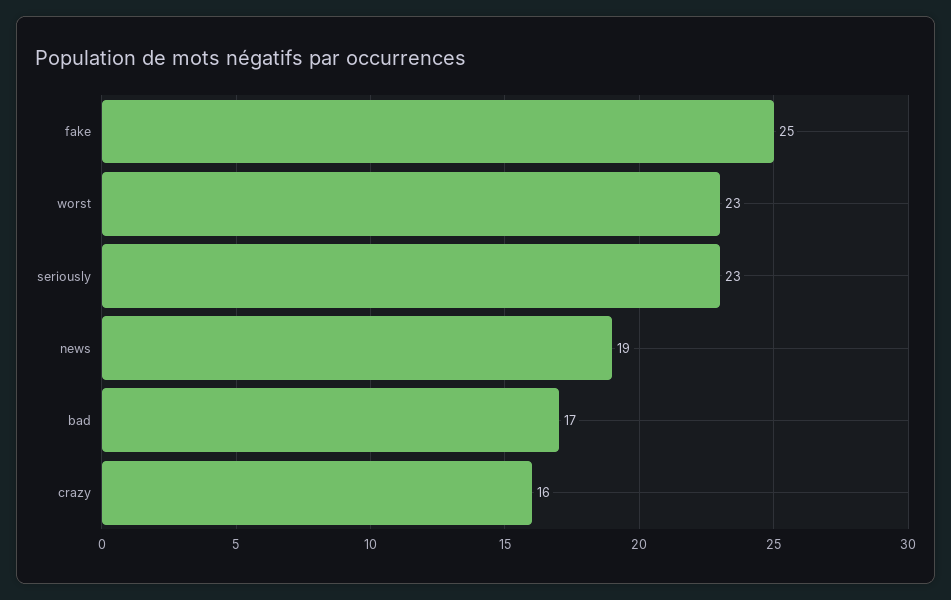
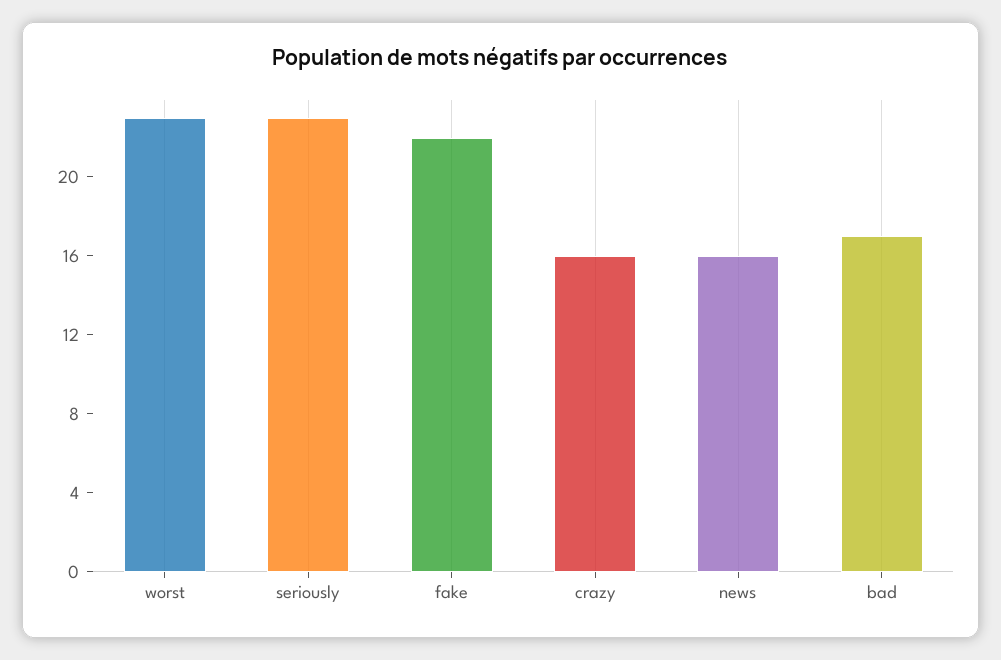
  {
-   "fake": 25,
+   "fake": 22,
    "worst": 23,
    "seriously": 23,
-   "news": 19,
+   "news": 16,
    "bad": 17,
    "crazy": 16
  }

